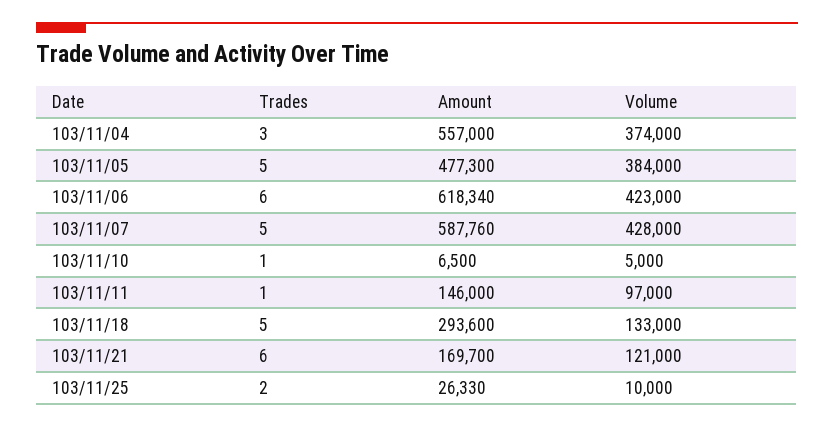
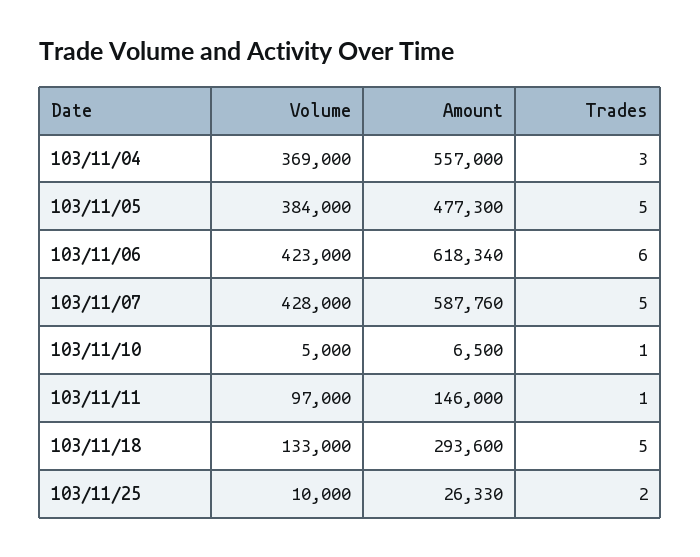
  {
    "Trades": {
      "103/11/04": 3,
      "103/11/05": 5,
      "103/11/06": 6,
      "103/11/07": 5,
      "103/11/10": 1,
      "103/11/11": 1,
      "103/11/18": 5,
-     "103/11/21": 6,
      "103/11/25": 2
    },
    "Amount": {
      "103/11/04": 557000,
      "103/11/05": 477300,
      "103/11/06": 618340,
      "103/11/07": 587760,
      "103/11/10": 6500,
      "103/11/11": 146000,
      "103/11/18": 293600,
-     "103/11/21": 169700,
      "103/11/25": 26330
    },
    "Volume": {
-     "103/11/04": 374000,
+     "103/11/04": 369000,
      "103/11/05": 384000,
      "103/11/06": 423000,
      "103/11/07": 428000,
      "103/11/10": 5000,
      "103/11/11": 97000,
      "103/11/18": 133000,
-     "103/11/21": 121000,
      "103/11/25": 10000
    }
  }

